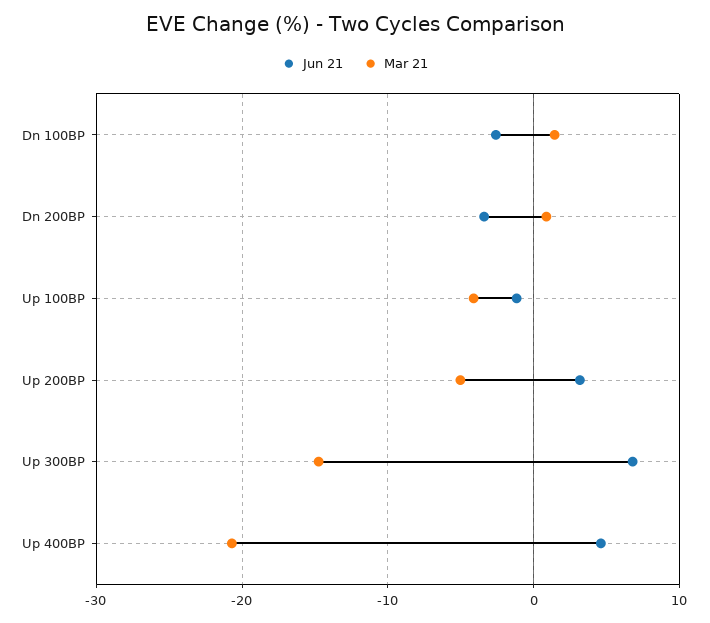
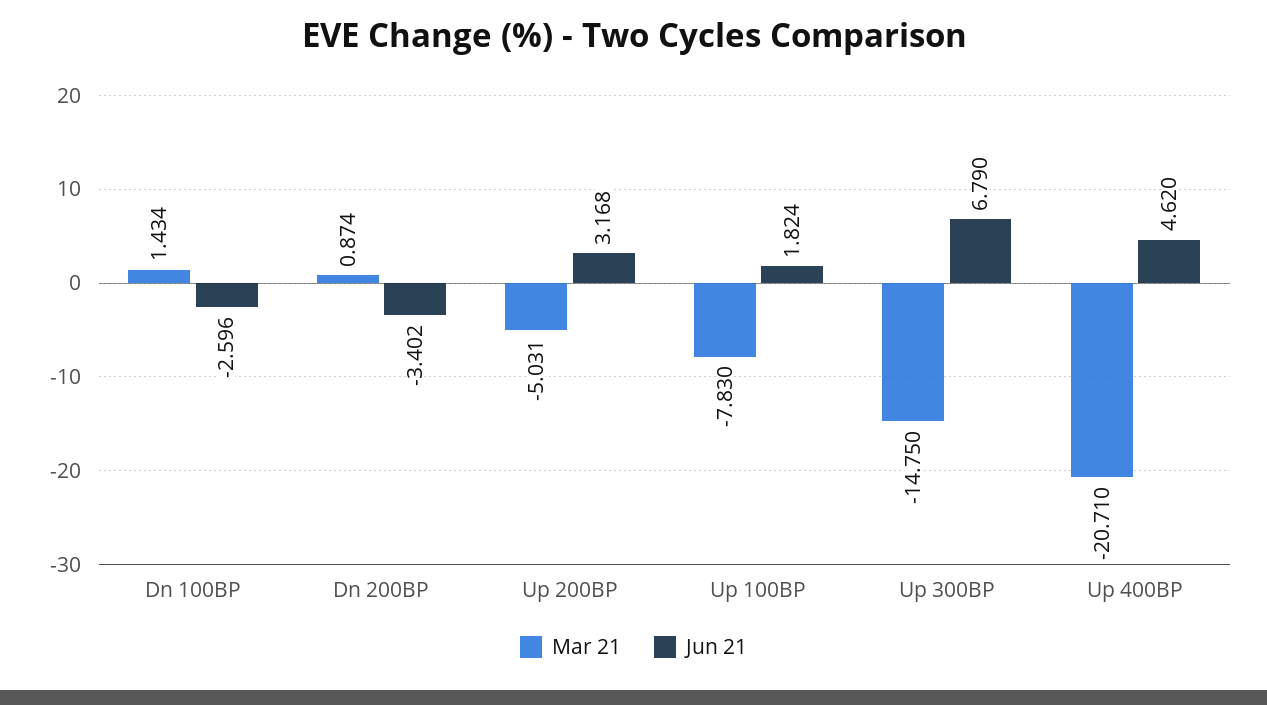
  {
    "Jun 21": {
      "Dn 100BP": -2.596,
      "Dn 200BP": -3.402,
-     "Up 100BP": -1,
+     "Up 100BP": 1.824,
      "Up 200BP": 3.168,
      "Up 300BP": 6.79,
      "Up 400BP": 4.62
    },
    "Mar 21": {
      "Dn 100BP": 1.434,
      "Dn 200BP": 0.874,
-     "Up 100BP": -4,
+     "Up 100BP": -7.83,
      "Up 200BP": -5.031,
      "Up 300BP": -14.75,
      "Up 400BP": -20.71
    }
  }

